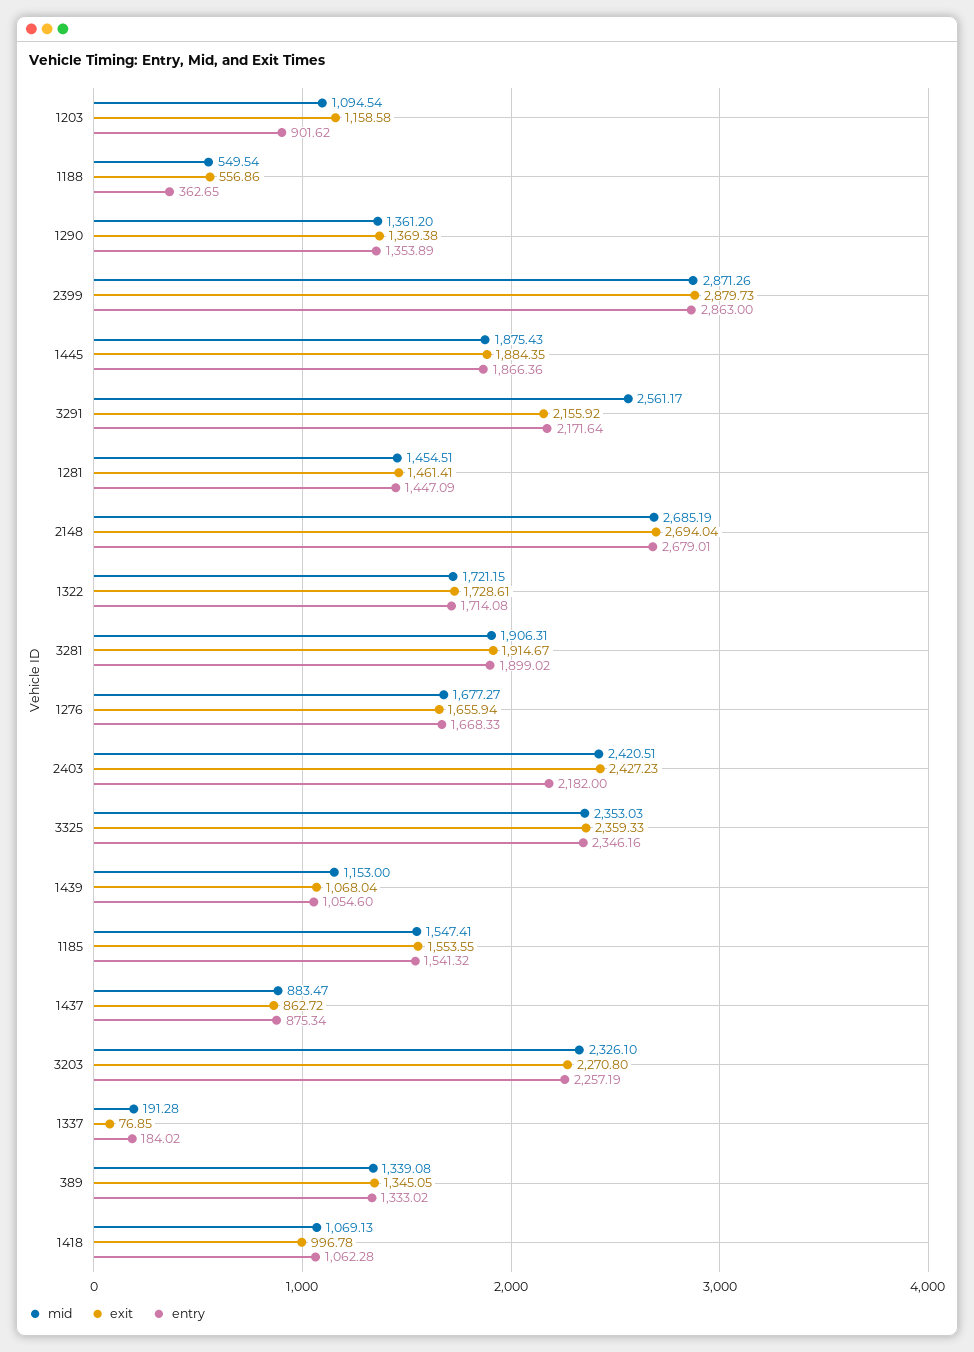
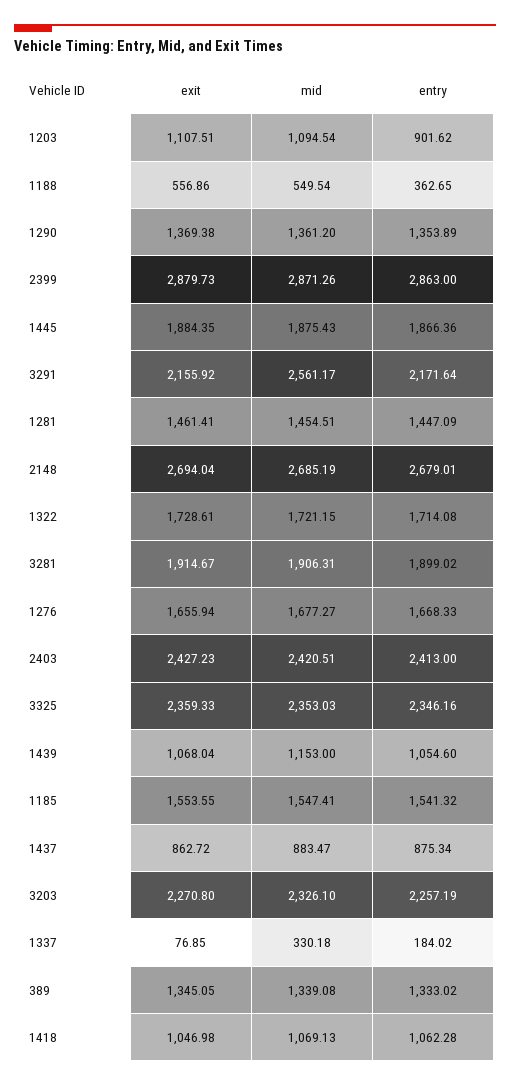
  {
    "mid": {
      "1203": 1094.54,
      "1188": 549.54,
      "1290": 1361.2,
      "2399": 2871.26,
      "1445": 1875.43,
      "3291": 2561.17,
      "1281": 1454.51,
      "2148": 2685.19,
      "1322": 1721.15,
      "3281": 1906.31,
      "1276": 1677.27,
      "2403": 2420.51,
      "3325": 2353.03,
      "1439": 1153,
      "1185": 1547.41,
      "1437": 883.47,
      "3203": 2326.1,
-     "1337": 191.28,
+     "1337": 330.18,
      "389": 1339.08,
      "1418": 1069.13
    },
    "exit": {
-     "1203": 1158.58,
+     "1203": 1107.51,
      "1188": 556.86,
      "1290": 1369.38,
      "2399": 2879.73,
      "1445": 1884.35,
      "3291": 2155.92,
      "1281": 1461.41,
      "2148": 2694.04,
      "1322": 1728.61,
      "3281": 1914.67,
      "1276": 1655.94,
      "2403": 2427.23,
      "3325": 2359.33,
      "1439": 1068.04,
      "1185": 1553.55,
      "1437": 862.72,
      "3203": 2270.8,
      "1337": 76.85,
      "389": 1345.05,
-     "1418": 996.78
+     "1418": 1046.98
    },
    "entry": {
      "1203": 901.62,
      "1188": 362.65,
      "1290": 1353.89,
      "2399": 2863,
      "1445": 1866.36,
      "3291": 2171.64,
      "1281": 1447.09,
      "2148": 2679.01,
      "1322": 1714.08,
      "3281": 1899.02,
      "1276": 1668.33,
-     "2403": 2182,
+     "2403": 2413,
      "3325": 2346.16,
      "1439": 1054.6,
      "1185": 1541.32,
      "1437": 875.34,
      "3203": 2257.19,
      "1337": 184.02,
      "389": 1333.02,
      "1418": 1062.28
    }
  }

